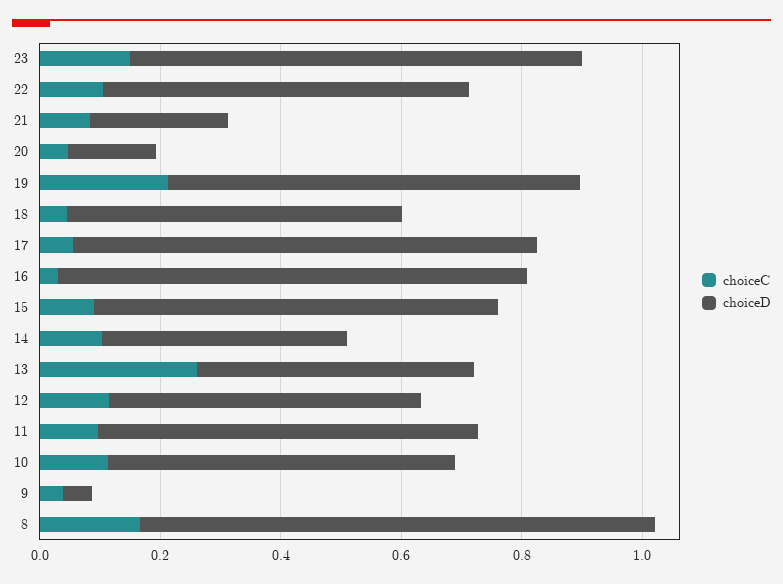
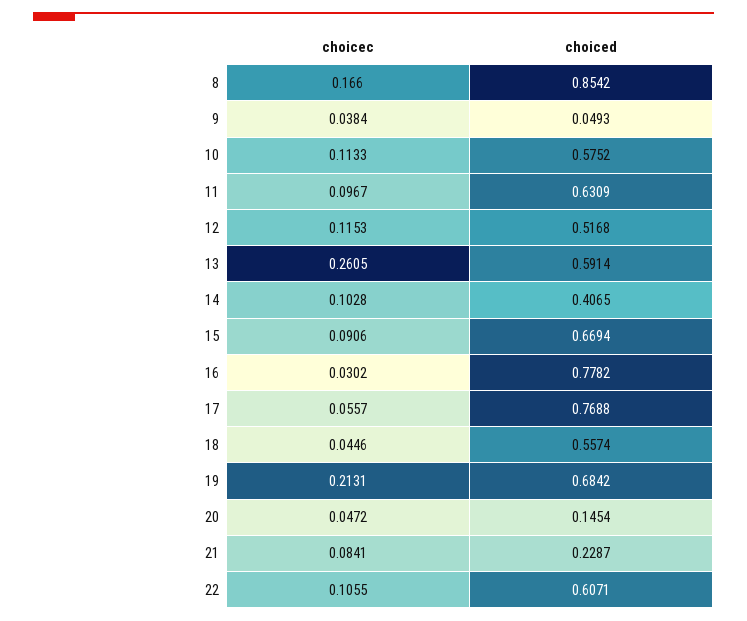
  {
    "choiceC": {
-     "23": 0.15,
      "22": 0.1055,
      "21": 0.0841,
      "20": 0.0472,
      "19": 0.2131,
      "18": 0.0446,
      "17": 0.0557,
      "16": 0.0302,
      "15": 0.0906,
      "14": 0.1028,
      "13": 0.2605,
      "12": 0.1153,
      "11": 0.0967,
      "10": 0.1133,
      "9": 0.0384,
      "8": 0.166
    },
    "choiceD": {
-     "23": 0.75,
      "22": 0.6071,
      "21": 0.2287,
      "20": 0.1454,
      "19": 0.6842,
      "18": 0.5574,
      "17": 0.7688,
      "16": 0.7782,
      "15": 0.6694,
      "14": 0.4065,
-     "13": 0.45,
+     "13": 0.5914,
      "12": 0.5168,
      "11": 0.6309,
      "10": 0.5752,
      "9": 0.0493,
      "8": 0.8542
    }
  }

